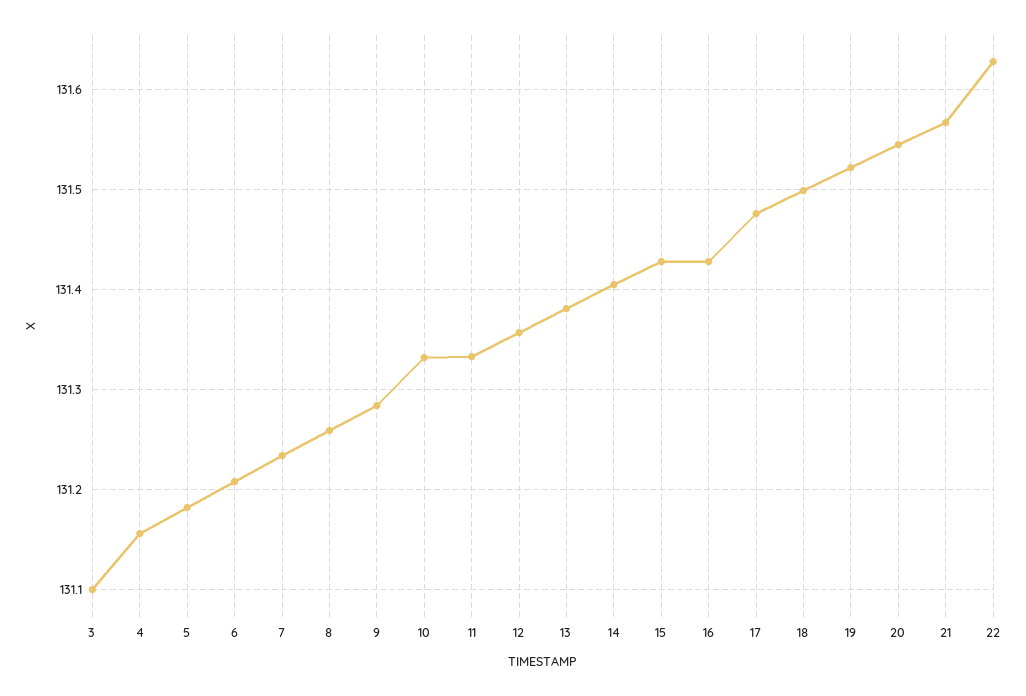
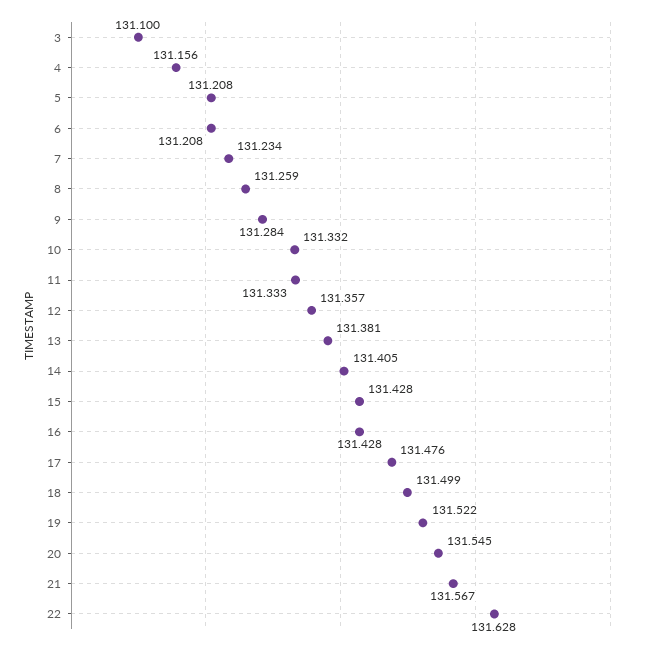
  {
    "3": 131.1,
    "4": 131.156,
-   "5": 131.18,
+   "5": 131.208,
    "6": 131.208,
    "7": 131.234,
    "8": 131.259,
    "9": 131.284,
    "10": 131.332,
    "11": 131.333,
    "12": 131.357,
    "13": 131.381,
    "14": 131.405,
    "15": 131.428,
    "16": 131.428,
    "17": 131.476,
    "18": 131.499,
    "19": 131.522,
    "20": 131.545,
    "21": 131.567,
    "22": 131.628
  }

